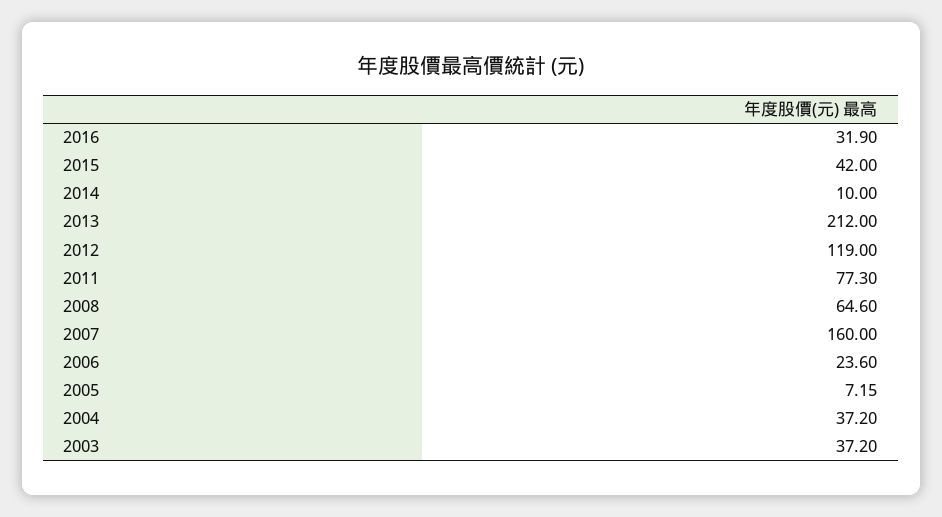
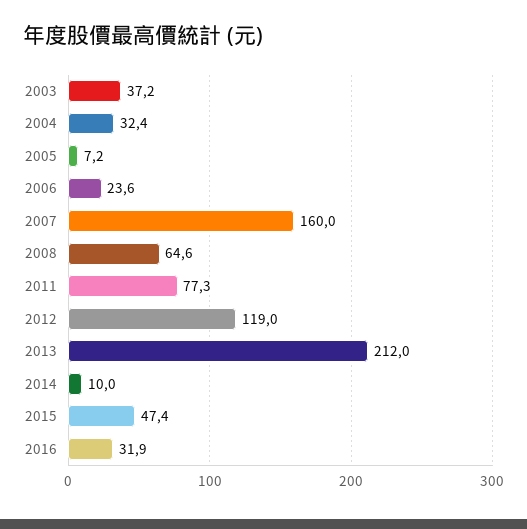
  {
    "2016": 31.9,
-   "2015": 42,
+   "2015": 47.4,
    "2014": 10,
    "2013": 212,
    "2012": 119,
    "2011": 77.3,
    "2008": 64.6,
    "2007": 160,
    "2006": 23.6,
    "2005": 7.15,
-   "2004": 37.2,
+   "2004": 32.4,
    "2003": 37.2
  }

